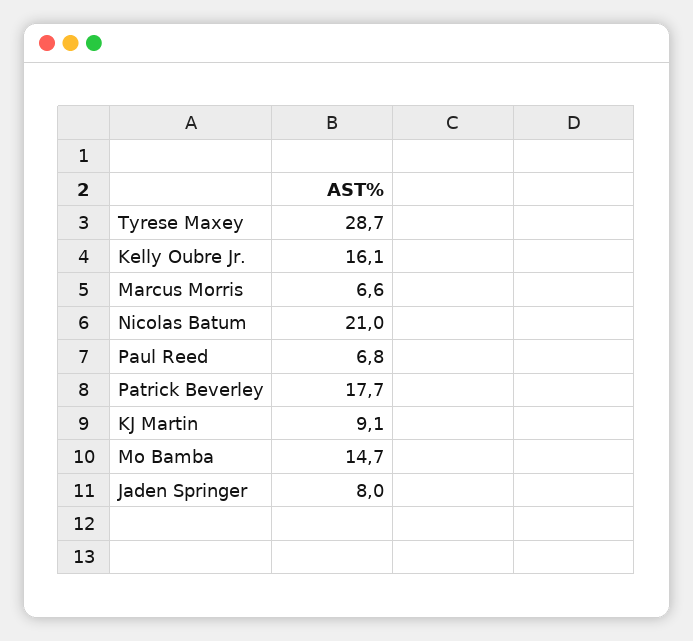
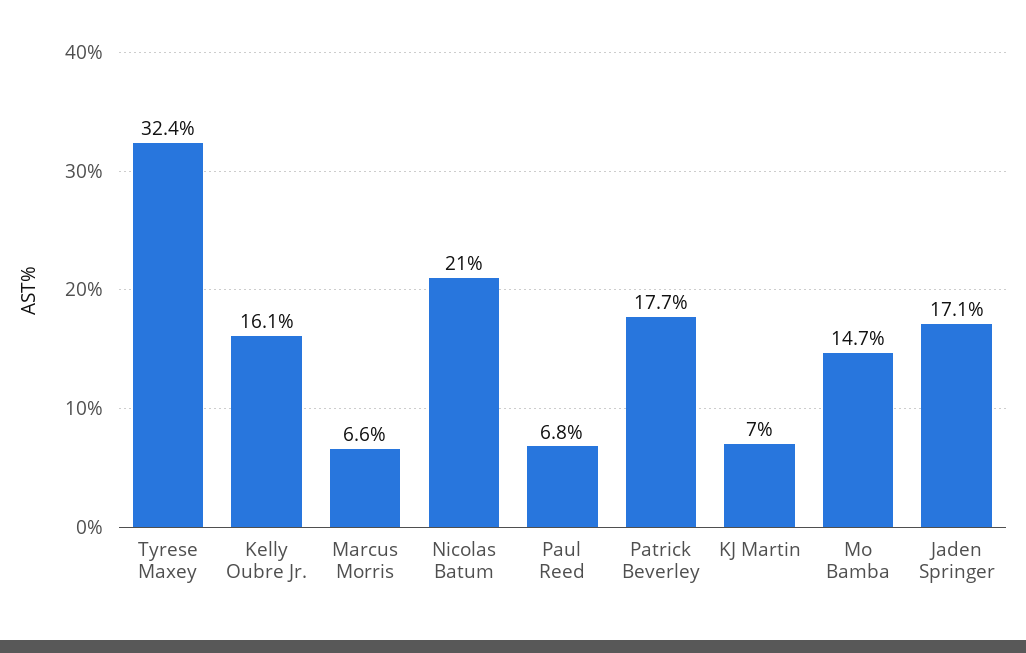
  {
-   "Tyrese Maxey": 28.7,
+   "Tyrese Maxey": 32.4,
    "Kelly Oubre Jr.": 16.1,
    "Marcus Morris": 6.6,
    "Nicolas Batum": 21,
    "Paul Reed": 6.8,
    "Patrick Beverley": 17.7,
-   "KJ Martin": 9.1,
+   "KJ Martin": 7,
    "Mo Bamba": 14.7,
-   "Jaden Springer": 8
+   "Jaden Springer": 17.1
  }

